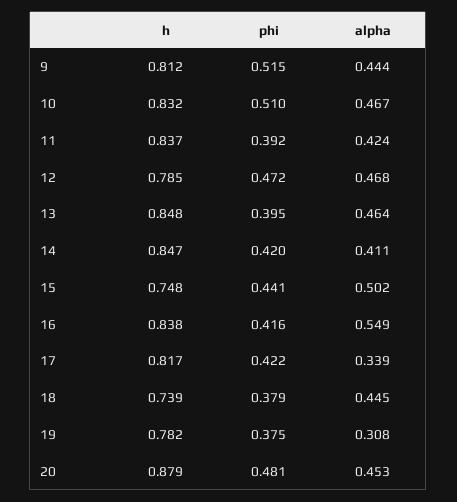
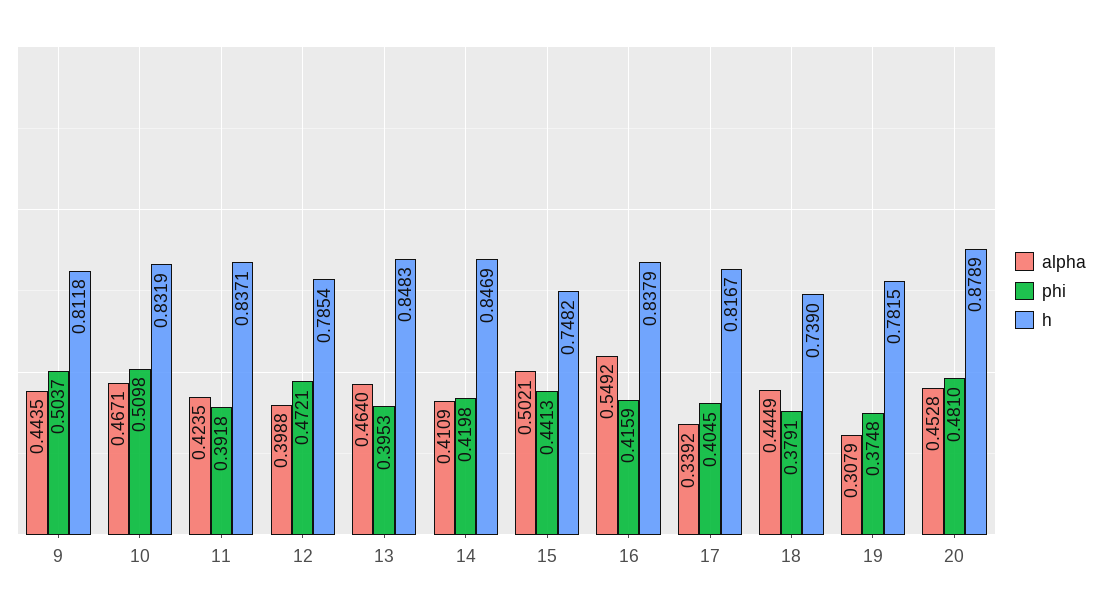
  {
    "h": {
      "9": 0.8118,
      "10": 0.8319,
      "11": 0.8371,
      "12": 0.7854,
      "13": 0.8483,
      "14": 0.8469,
      "15": 0.7482,
      "16": 0.8379,
      "17": 0.8167,
      "18": 0.739,
      "19": 0.7815,
      "20": 0.8789
    },
    "phi": {
-     "9": 0.515,
+     "9": 0.5037,
      "10": 0.5098,
      "11": 0.3918,
      "12": 0.4721,
      "13": 0.3953,
      "14": 0.4198,
      "15": 0.4413,
      "16": 0.4159,
-     "17": 0.422,
+     "17": 0.4045,
      "18": 0.3791,
      "19": 0.3748,
      "20": 0.481
    },
    "alpha": {
      "9": 0.4435,
      "10": 0.4671,
      "11": 0.4235,
-     "12": 0.468,
+     "12": 0.3988,
      "13": 0.464,
      "14": 0.4109,
      "15": 0.5021,
      "16": 0.5492,
      "17": 0.3392,
      "18": 0.4449,
      "19": 0.3079,
      "20": 0.4528
    }
  }

